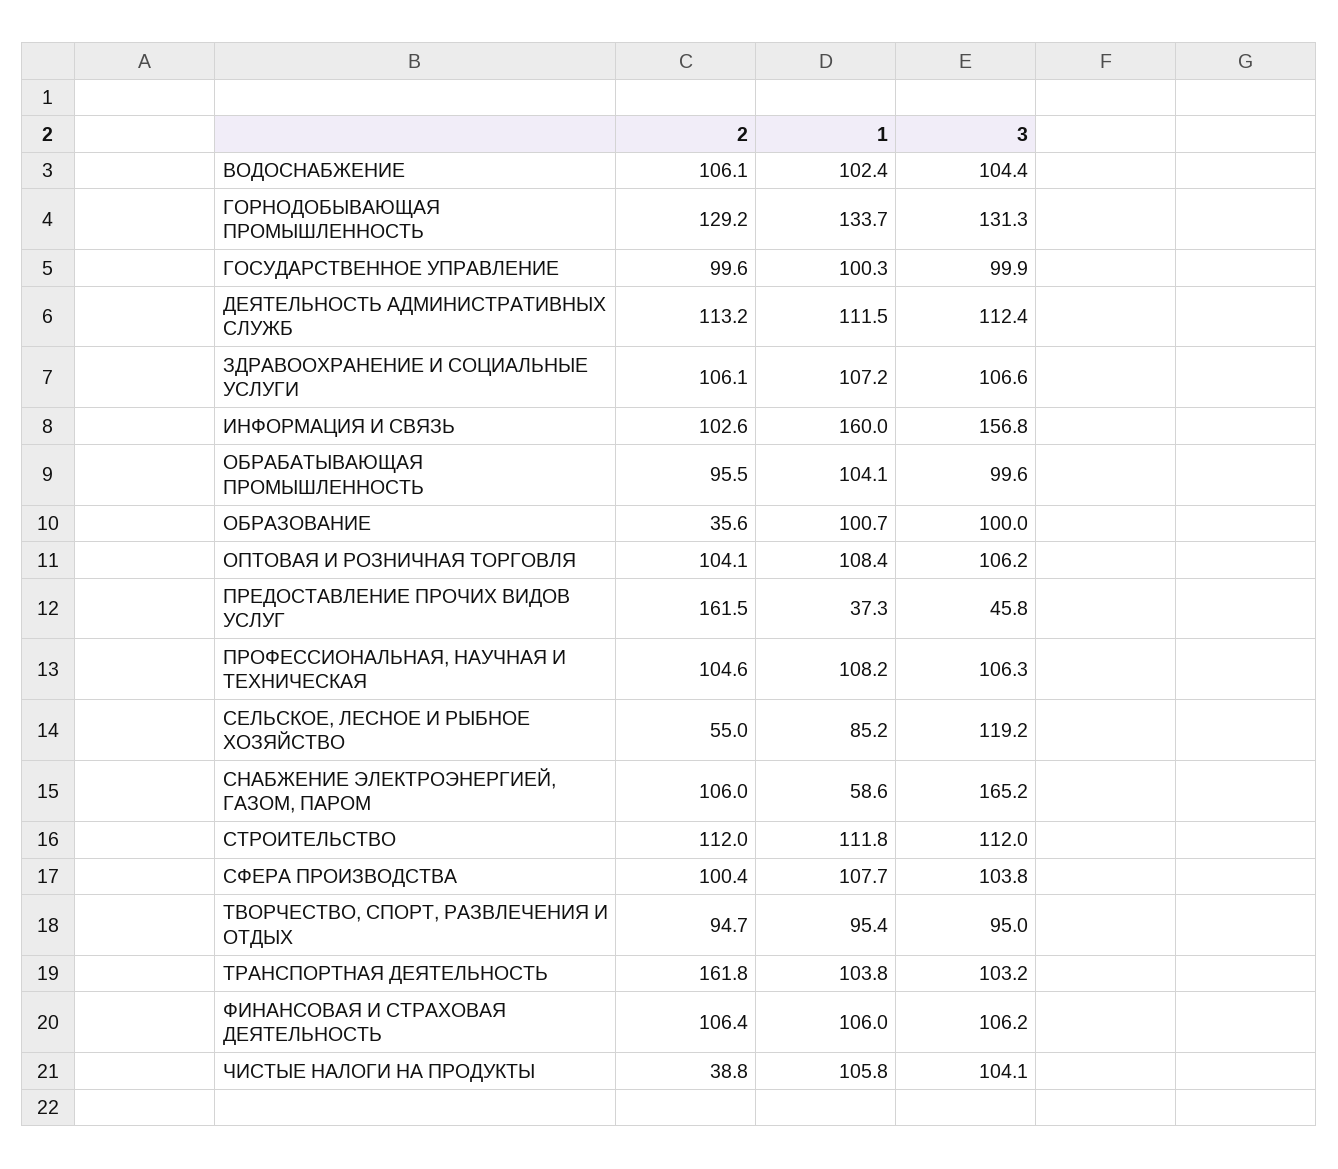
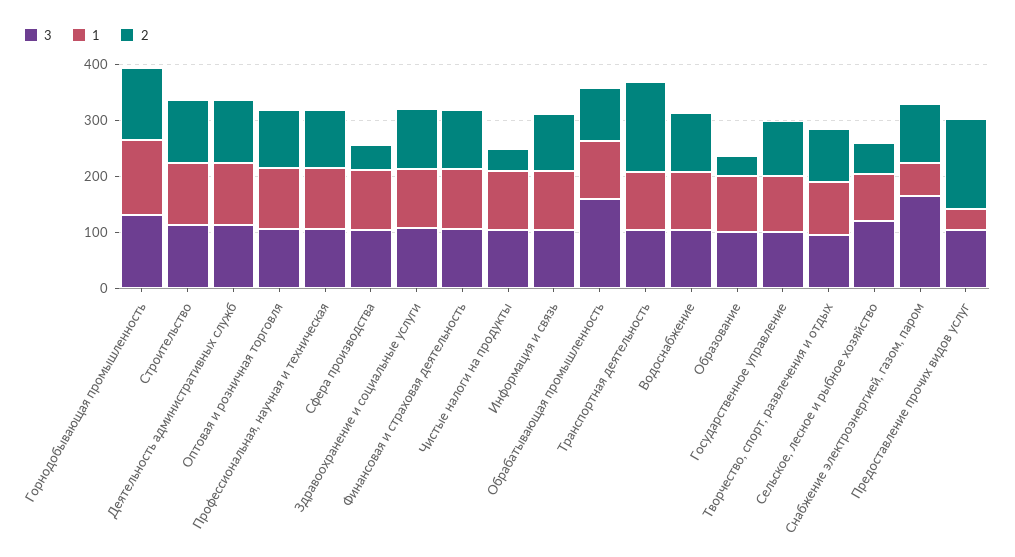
  {
    "2": {
      "ВОДОСНАБЖЕНИЕ": 106.1,
      "ГОРНОДОБЫВАЮЩАЯ ПРОМЫШЛЕННОСТЬ": 129.2,
      "ГОСУДАРСТВЕННОЕ УПРАВЛЕНИЕ": 99.6,
      "ДЕЯТЕЛЬНОСТЬ АДМИНИСТРАТИВНЫХ СЛУЖБ": 113.2,
      "ЗДРАВООХРАНЕНИЕ И СОЦИАЛЬНЫЕ УСЛУГИ": 106.1,
      "ИНФОРМАЦИЯ И СВЯЗЬ": 102.6,
      "ОБРАБАТЫВАЮЩАЯ ПРОМЫШЛЕННОСТЬ": 95.5,
      "ОБРАЗОВАНИЕ": 35.6,
      "ОПТОВАЯ И РОЗНИЧНАЯ ТОРГОВЛЯ": 104.1,
      "ПРЕДОСТАВЛЕНИЕ ПРОЧИХ ВИДОВ УСЛУГ": 161.5,
      "ПРОФЕССИОНАЛЬНАЯ, НАУЧНАЯ И ТЕХНИЧЕСКАЯ": 104.6,
      "СЕЛЬСКОЕ, ЛЕСНОЕ И РЫБНОЕ ХОЗЯЙСТВО": 55,
      "СНАБЖЕНИЕ ЭЛЕКТРОЭНЕРГИЕЙ, ГАЗОМ, ПАРОМ": 106,
      "СТРОИТЕЛЬСТВО": 112,
-     "СФЕРА ПРОИЗВОДСТВА": 100.4,
+     "СФЕРА ПРОИЗВОДСТВА": 40,
      "ТВОРЧЕСТВО, СПОРТ, РАЗВЛЕЧЕНИЯ И ОТДЫХ": 94.7,
      "ТРАНСПОРТНАЯ ДЕЯТЕЛЬНОСТЬ": 161.8,
      "ФИНАНСОВАЯ И СТРАХОВАЯ ДЕЯТЕЛЬНОСТЬ": 106.4,
      "ЧИСТЫЕ НАЛОГИ НА ПРОДУКТЫ": 38.8
    },
    "1": {
      "ВОДОСНАБЖЕНИЕ": 102.4,
      "ГОРНОДОБЫВАЮЩАЯ ПРОМЫШЛЕННОСТЬ": 133.7,
      "ГОСУДАРСТВЕННОЕ УПРАВЛЕНИЕ": 100.3,
      "ДЕЯТЕЛЬНОСТЬ АДМИНИСТРАТИВНЫХ СЛУЖБ": 111.5,
      "ЗДРАВООХРАНЕНИЕ И СОЦИАЛЬНЫЕ УСЛУГИ": 107.2,
-     "ИНФОРМАЦИЯ И СВЯЗЬ": 160,
+     "ИНФОРМАЦИЯ И СВЯЗЬ": 100,
      "ОБРАБАТЫВАЮЩАЯ ПРОМЫШЛЕННОСТЬ": 104.1,
      "ОБРАЗОВАНИЕ": 100.7,
      "ОПТОВАЯ И РОЗНИЧНАЯ ТОРГОВЛЯ": 108.4,
      "ПРЕДОСТАВЛЕНИЕ ПРОЧИХ ВИДОВ УСЛУГ": 37.3,
      "ПРОФЕССИОНАЛЬНАЯ, НАУЧНАЯ И ТЕХНИЧЕСКАЯ": 108.2,
      "СЕЛЬСКОЕ, ЛЕСНОЕ И РЫБНОЕ ХОЗЯЙСТВО": 85.2,
      "СНАБЖЕНИЕ ЭЛЕКТРОЭНЕРГИЕЙ, ГАЗОМ, ПАРОМ": 58.6,
      "СТРОИТЕЛЬСТВО": 111.8,
      "СФЕРА ПРОИЗВОДСТВА": 107.7,
      "ТВОРЧЕСТВО, СПОРТ, РАЗВЛЕЧЕНИЯ И ОТДЫХ": 95.4,
      "ТРАНСПОРТНАЯ ДЕЯТЕЛЬНОСТЬ": 103.8,
      "ФИНАНСОВАЯ И СТРАХОВАЯ ДЕЯТЕЛЬНОСТЬ": 106,
      "ЧИСТЫЕ НАЛОГИ НА ПРОДУКТЫ": 105.8
    },
    "3": {
      "ВОДОСНАБЖЕНИЕ": 104.4,
      "ГОРНОДОБЫВАЮЩАЯ ПРОМЫШЛЕННОСТЬ": 131.3,
      "ГОСУДАРСТВЕННОЕ УПРАВЛЕНИЕ": 99.9,
      "ДЕЯТЕЛЬНОСТЬ АДМИНИСТРАТИВНЫХ СЛУЖБ": 112.4,
      "ЗДРАВООХРАНЕНИЕ И СОЦИАЛЬНЫЕ УСЛУГИ": 106.6,
-     "ИНФОРМАЦИЯ И СВЯЗЬ": 156.8,
+     "ИНФОРМАЦИЯ И СВЯЗЬ": 100,
-     "ОБРАБАТЫВАЮЩАЯ ПРОМЫШЛЕННОСТЬ": 99.6,
+     "ОБРАБАТЫВАЮЩАЯ ПРОМЫШЛЕННОСТЬ": 160,
      "ОБРАЗОВАНИЕ": 100,
      "ОПТОВАЯ И РОЗНИЧНАЯ ТОРГОВЛЯ": 106.2,
-     "ПРЕДОСТАВЛЕНИЕ ПРОЧИХ ВИДОВ УСЛУГ": 45.8,
+     "ПРЕДОСТАВЛЕНИЕ ПРОЧИХ ВИДОВ УСЛУГ": 100,
      "ПРОФЕССИОНАЛЬНАЯ, НАУЧНАЯ И ТЕХНИЧЕСКАЯ": 106.3,
      "СЕЛЬСКОЕ, ЛЕСНОЕ И РЫБНОЕ ХОЗЯЙСТВО": 119.2,
      "СНАБЖЕНИЕ ЭЛЕКТРОЭНЕРГИЕЙ, ГАЗОМ, ПАРОМ": 165.2,
      "СТРОИТЕЛЬСТВО": 112,
      "СФЕРА ПРОИЗВОДСТВА": 103.8,
      "ТВОРЧЕСТВО, СПОРТ, РАЗВЛЕЧЕНИЯ И ОТДЫХ": 95,
      "ТРАНСПОРТНАЯ ДЕЯТЕЛЬНОСТЬ": 103.2,
      "ФИНАНСОВАЯ И СТРАХОВАЯ ДЕЯТЕЛЬНОСТЬ": 106.2,
      "ЧИСТЫЕ НАЛОГИ НА ПРОДУКТЫ": 104.1
    }
  }

